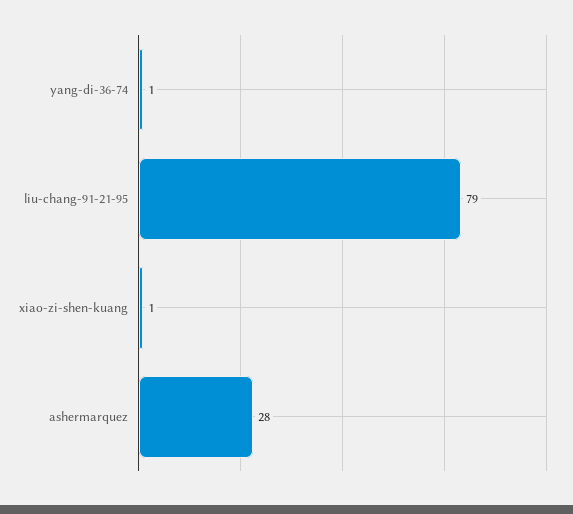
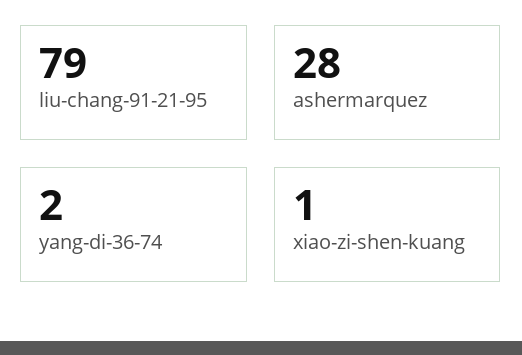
  {
-   "yang-di-36-74": 1,
+   "yang-di-36-74": 2,
    "liu-chang-91-21-95": 79,
    "xiao-zi-shen-kuang": 1,
    "ashermarquez": 28
  }

